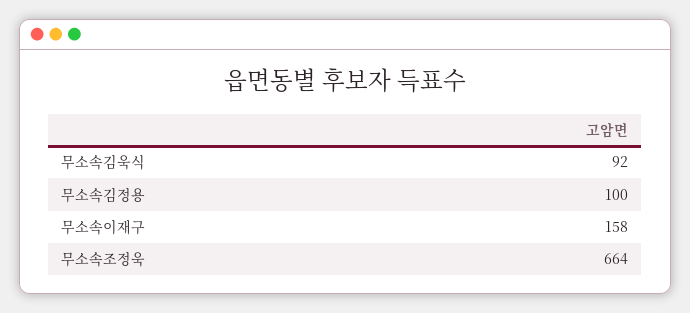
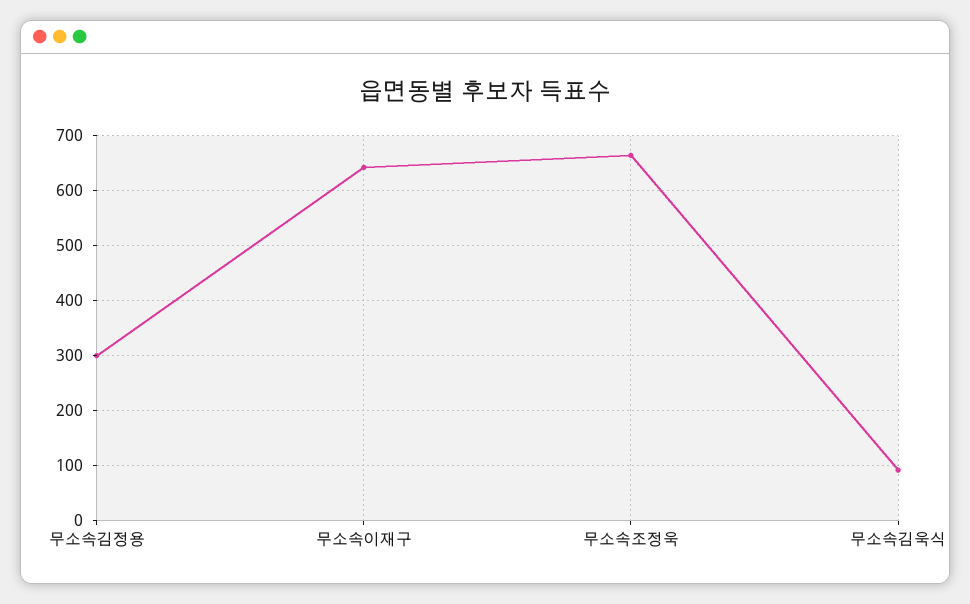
  {
    "무소속김욱식": 92,
-   "무소속김정용": 100,
+   "무소속김정용": 300,
-   "무소속이재구": 158,
+   "무소속이재구": 640,
    "무소속조정욱": 664
  }

